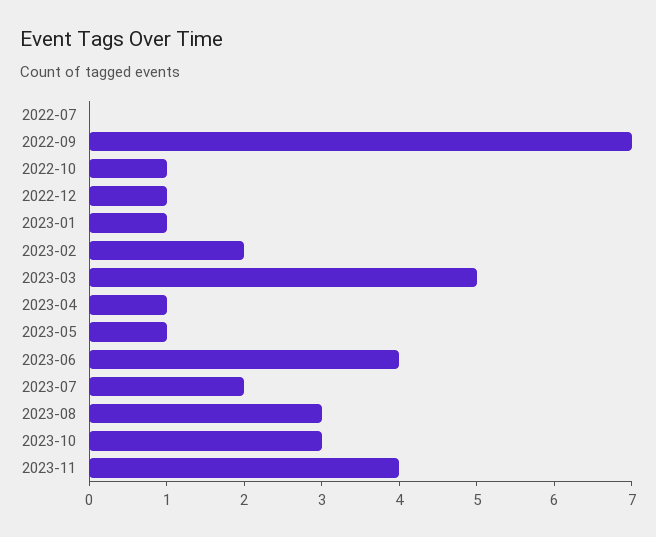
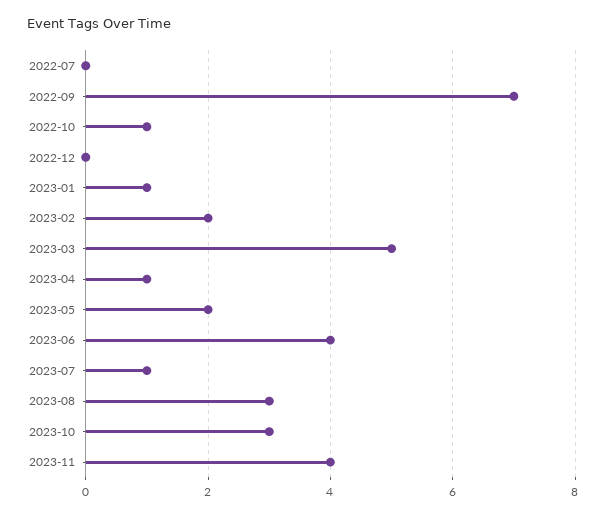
  {
    "2022-07": 0,
    "2022-09": 7,
    "2022-10": 1,
-   "2022-12": 1,
+   "2022-12": 0,
    "2023-01": 1,
    "2023-02": 2,
    "2023-03": 5,
    "2023-04": 1,
-   "2023-05": 1,
+   "2023-05": 2,
    "2023-06": 4,
-   "2023-07": 2,
+   "2023-07": 1,
    "2023-08": 3,
    "2023-10": 3,
    "2023-11": 4
  }

